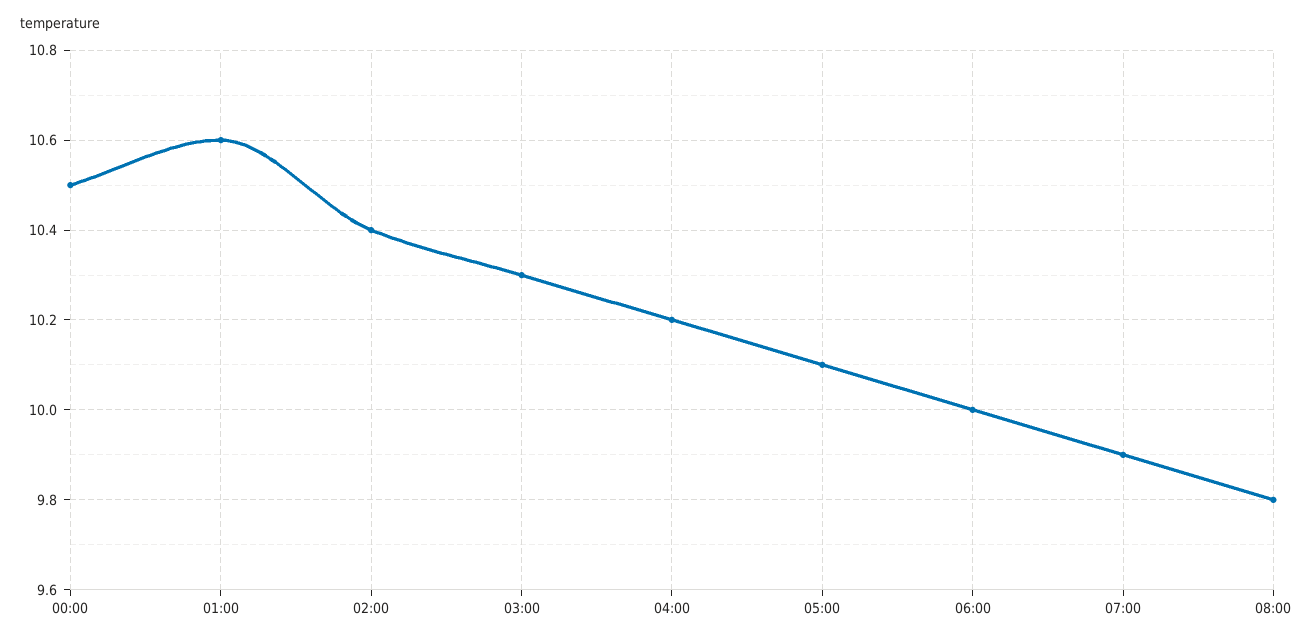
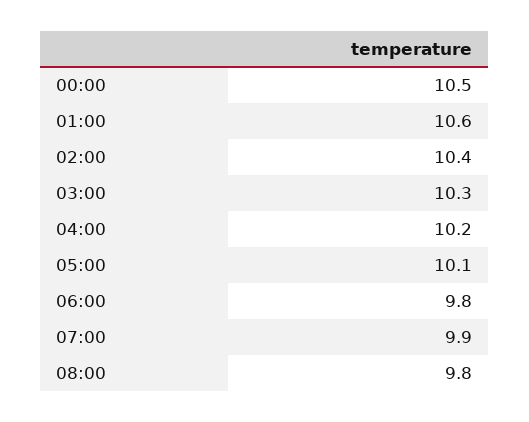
  {
    "00:00": 10.5,
    "01:00": 10.6,
    "02:00": 10.4,
    "03:00": 10.3,
    "04:00": 10.2,
    "05:00": 10.1,
-   "06:00": 10,
+   "06:00": 9.8,
    "07:00": 9.9,
    "08:00": 9.8
  }

